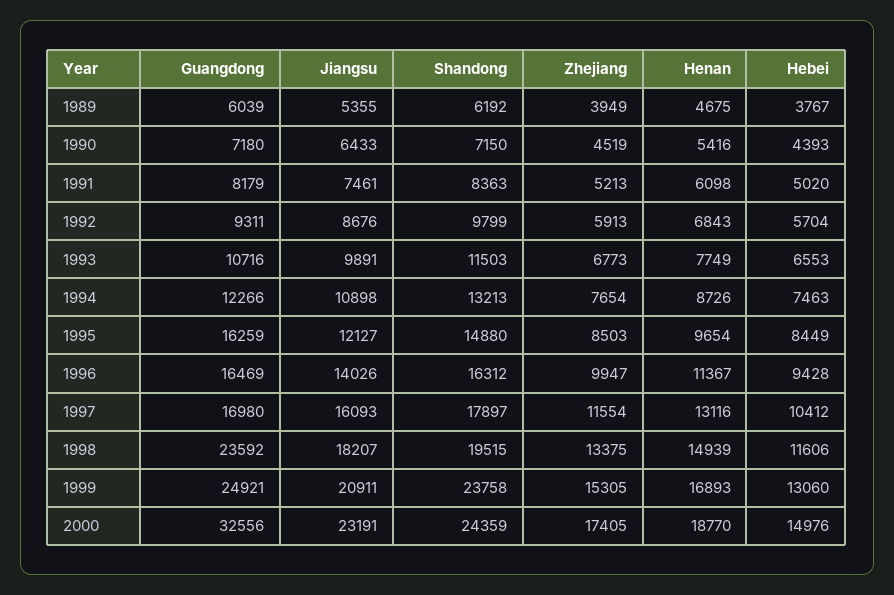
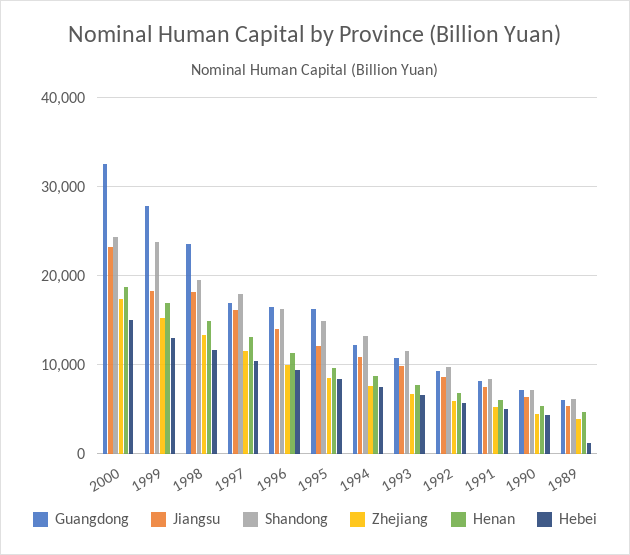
  {
    "Guangdong": {
      "1989": 6039,
      "1990": 7180,
      "1991": 8179,
      "1992": 9311,
      "1993": 10716,
      "1994": 12266,
      "1995": 16259,
      "1996": 16469,
      "1997": 16980,
      "1998": 23592,
-     "1999": 24921,
+     "1999": 28000,
      "2000": 32556
    },
    "Jiangsu": {
      "1989": 5355,
      "1990": 6433,
      "1991": 7461,
      "1992": 8676,
      "1993": 9891,
      "1994": 10898,
      "1995": 12127,
      "1996": 14026,
      "1997": 16093,
      "1998": 18207,
-     "1999": 20911,
+     "1999": 18000,
      "2000": 23191
    },
    "Shandong": {
      "1989": 6192,
      "1990": 7150,
      "1991": 8363,
      "1992": 9799,
      "1993": 11503,
      "1994": 13213,
      "1995": 14880,
      "1996": 16312,
      "1997": 17897,
      "1998": 19515,
      "1999": 23758,
      "2000": 24359
    },
    "Zhejiang": {
      "1989": 3949,
      "1990": 4519,
      "1991": 5213,
      "1992": 5913,
      "1993": 6773,
      "1994": 7654,
      "1995": 8503,
      "1996": 9947,
      "1997": 11554,
      "1998": 13375,
      "1999": 15305,
      "2000": 17405
    },
    "Henan": {
      "1989": 4675,
      "1990": 5416,
      "1991": 6098,
      "1992": 6843,
      "1993": 7749,
      "1994": 8726,
      "1995": 9654,
      "1996": 11367,
      "1997": 13116,
      "1998": 14939,
      "1999": 16893,
      "2000": 18770
    },
    "Hebei": {
-     "1989": 3767,
+     "1989": 1000,
      "1990": 4393,
      "1991": 5020,
      "1992": 5704,
      "1993": 6553,
      "1994": 7463,
      "1995": 8449,
      "1996": 9428,
      "1997": 10412,
      "1998": 11606,
      "1999": 13060,
      "2000": 14976
    }
  }

